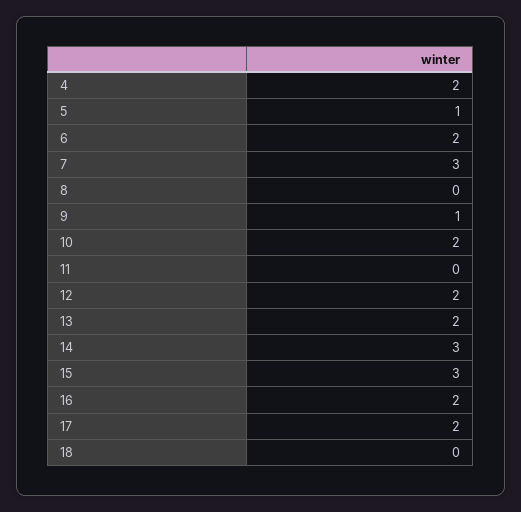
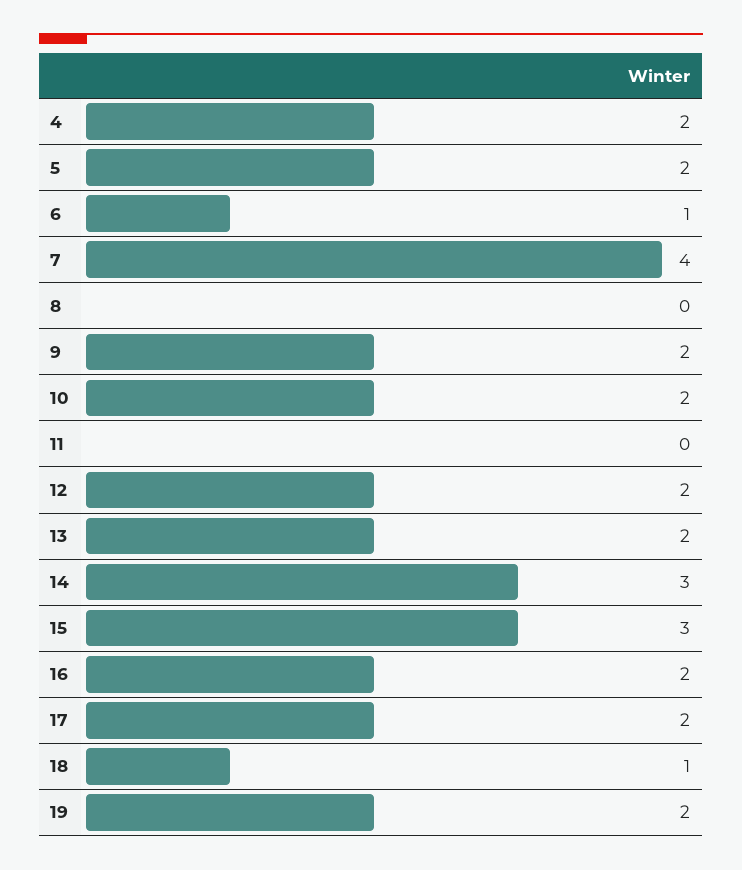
  {
    "4": 2,
-   "5": 1,
+   "5": 2,
-   "6": 2,
+   "6": 1,
-   "7": 3,
+   "7": 4,
    "8": 0,
-   "9": 1,
+   "9": 2,
    "10": 2,
    "11": 0,
    "12": 2,
    "13": 2,
    "14": 3,
    "15": 3,
    "16": 2,
    "17": 2,
-   "18": 0
+   "18": 1,
+   "19": 2
  }

